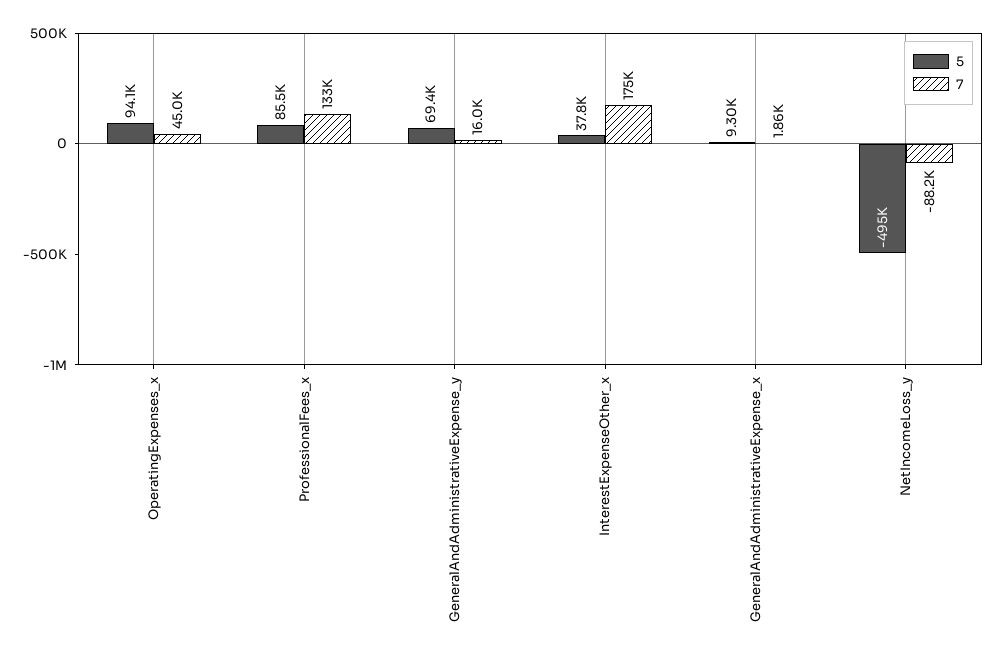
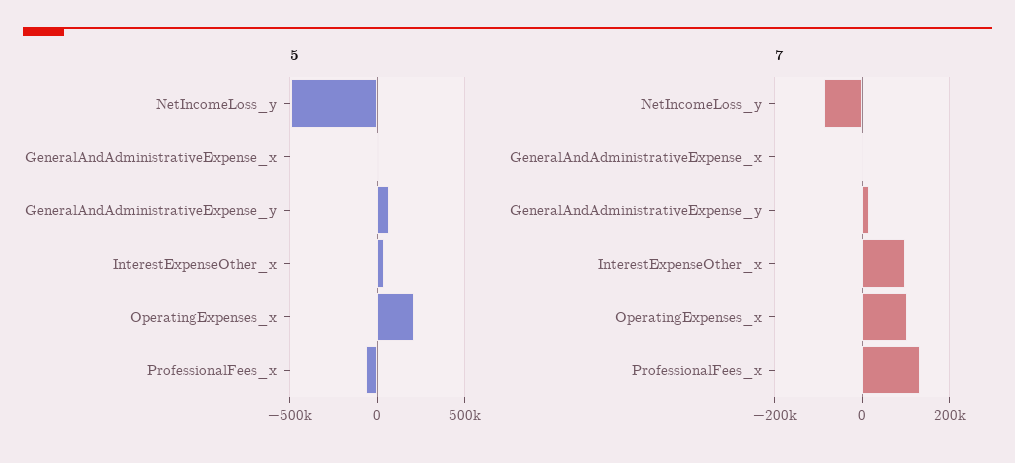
  {
    "5": {
-     "OperatingExpenses_x": 94100,
+     "OperatingExpenses_x": 200000,
-     "ProfessionalFees_x": 85500,
+     "ProfessionalFees_x": -50000,
      "GeneralAndAdministrativeExpense_y": 69400,
      "InterestExpenseOther_x": 37800,
      "GeneralAndAdministrativeExpense_x": 9300,
      "NetIncomeLoss_y": -495000
    },
    "7": {
-     "OperatingExpenses_x": 45000,
+     "OperatingExpenses_x": 100000,
      "ProfessionalFees_x": 133000,
      "GeneralAndAdministrativeExpense_y": 16000,
-     "InterestExpenseOther_x": 175000,
+     "InterestExpenseOther_x": 100000,
      "GeneralAndAdministrativeExpense_x": 1860,
      "NetIncomeLoss_y": -88200
    }
  }

